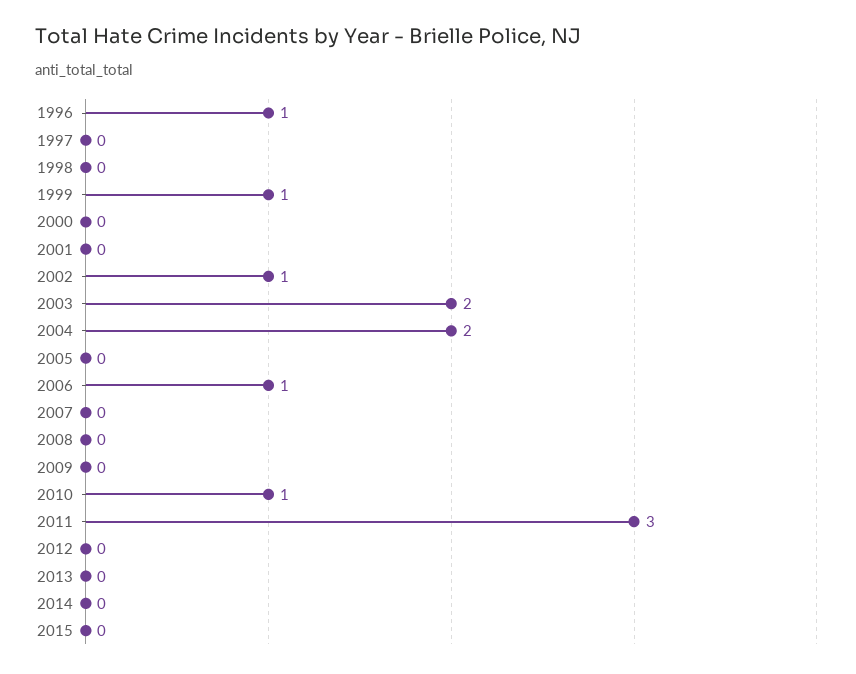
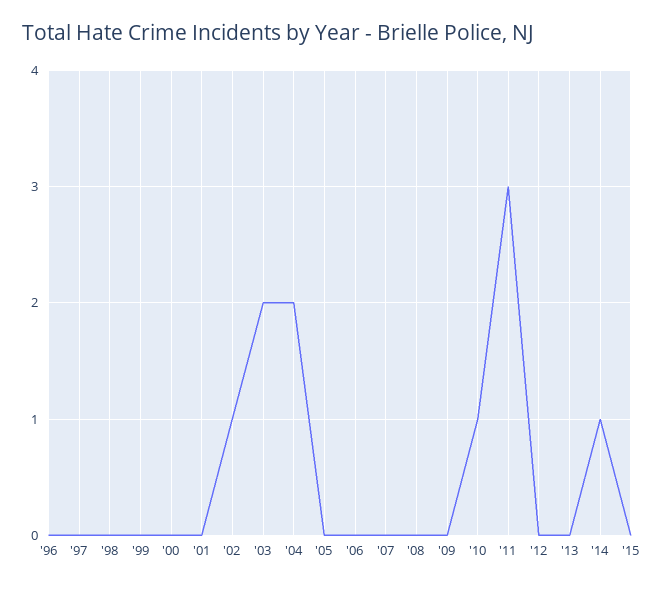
  {
-   "1996": 1,
+   "1996": 0,
    "1997": 0,
    "1998": 0,
-   "1999": 1,
+   "1999": 0,
    "2000": 0,
    "2001": 0,
    "2002": 1,
    "2003": 2,
    "2004": 2,
    "2005": 0,
-   "2006": 1,
+   "2006": 0,
    "2007": 0,
    "2008": 0,
    "2009": 0,
    "2010": 1,
    "2011": 3,
    "2012": 0,
    "2013": 0,
-   "2014": 0,
+   "2014": 1,
    "2015": 0
  }

